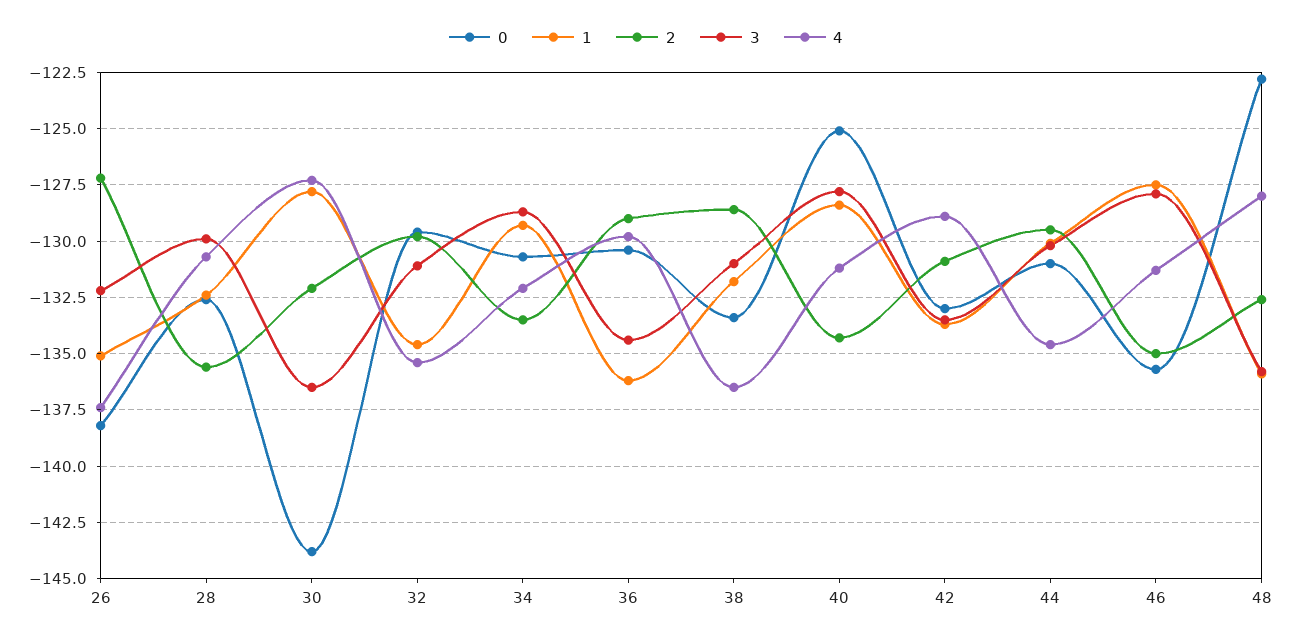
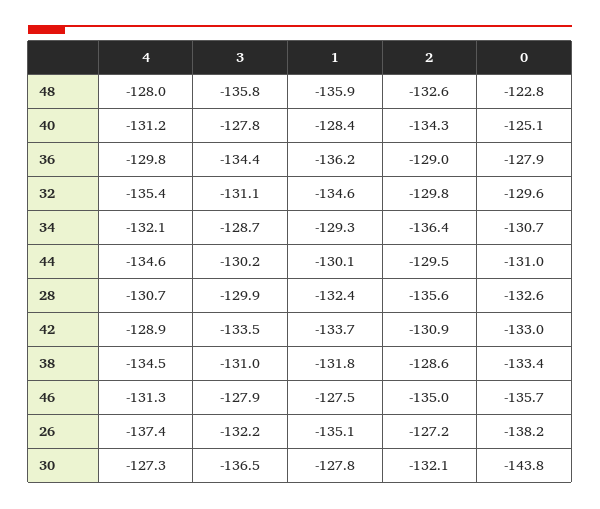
  {
    "0": {
      "26": -138.2,
      "28": -132.6,
      "30": -143.8,
      "32": -129.6,
      "34": -130.7,
-     "36": -130.5,
+     "36": -127.9,
      "38": -133.4,
      "40": -125.1,
      "42": -133,
      "44": -131,
      "46": -135.7,
      "48": -122.8
    },
    "1": {
      "26": -135.1,
      "28": -132.4,
      "30": -127.8,
      "32": -134.6,
      "34": -129.3,
      "36": -136.2,
      "38": -131.8,
      "40": -128.4,
      "42": -133.7,
      "44": -130.1,
      "46": -127.5,
      "48": -135.9
    },
    "2": {
      "26": -127.2,
      "28": -135.6,
      "30": -132.1,
      "32": -129.8,
-     "34": -133.5,
+     "34": -136.4,
      "36": -129,
      "38": -128.6,
      "40": -134.3,
      "42": -130.9,
      "44": -129.5,
      "46": -135,
      "48": -132.6
    },
    "3": {
      "26": -132.2,
      "28": -129.9,
      "30": -136.5,
      "32": -131.1,
      "34": -128.7,
      "36": -134.4,
      "38": -131,
      "40": -127.8,
      "42": -133.5,
      "44": -130.2,
      "46": -127.9,
      "48": -135.8
    },
    "4": {
      "26": -137.4,
      "28": -130.7,
      "30": -127.3,
      "32": -135.4,
      "34": -132.1,
      "36": -129.8,
-     "38": -136.5,
+     "38": -134.5,
      "40": -131.2,
      "42": -128.9,
      "44": -134.6,
      "46": -131.3,
      "48": -128
    }
  }

